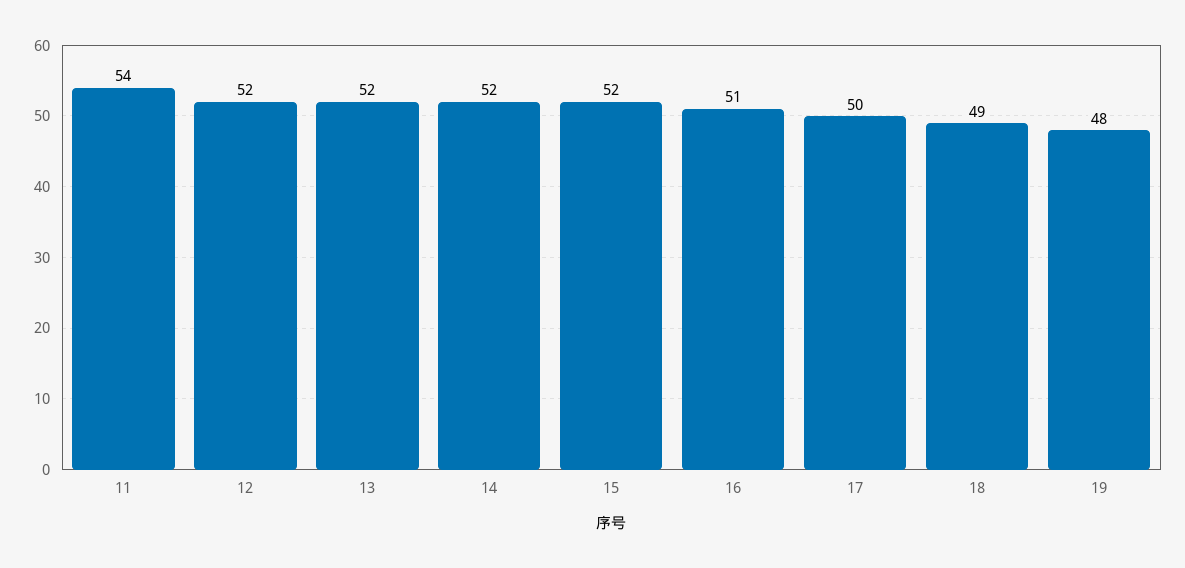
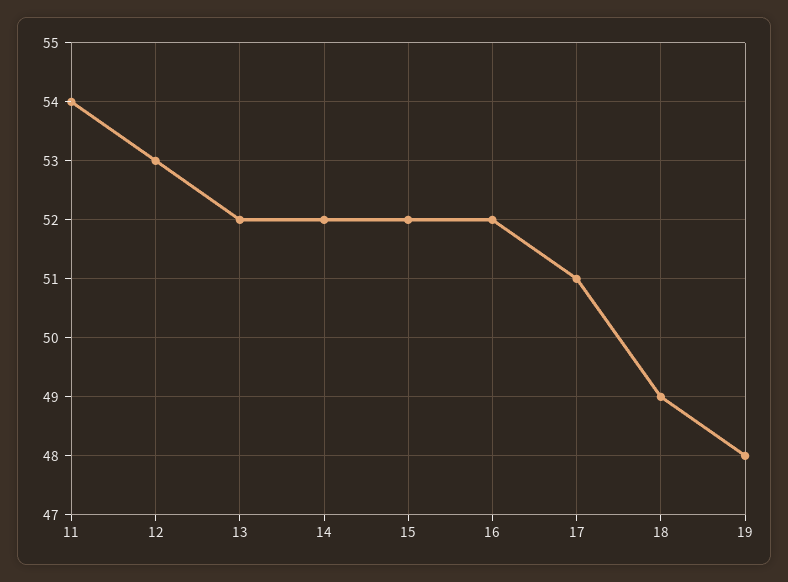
  {
    "11": 54,
-   "12": 52,
+   "12": 53,
    "13": 52,
    "14": 52,
    "15": 52,
-   "16": 51,
+   "16": 52,
-   "17": 50,
+   "17": 51,
    "18": 49,
    "19": 48
  }

